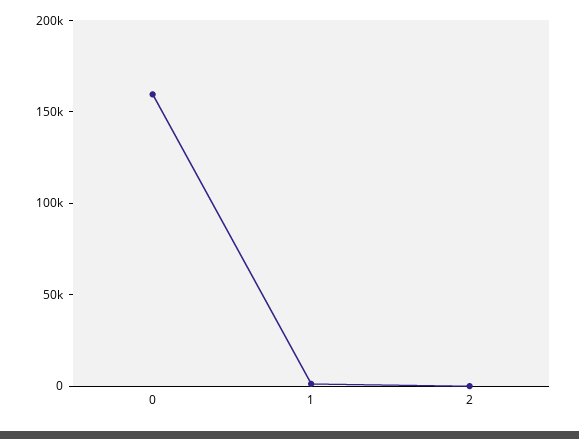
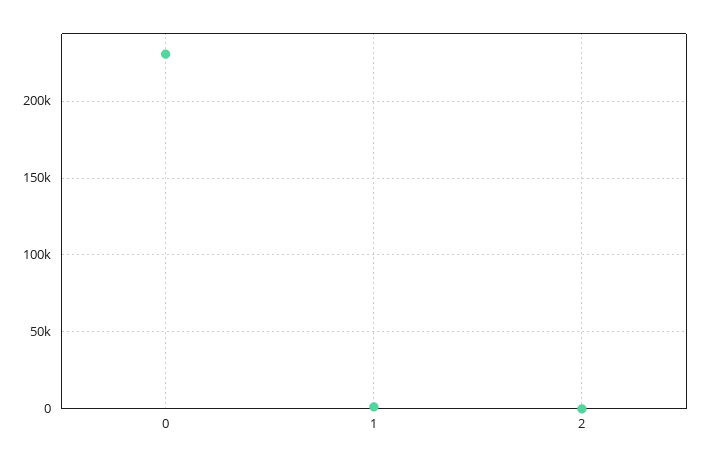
  {
-   "0": 160000,
+   "0": 230000,
    "1": 0,
    "2": 0
  }

